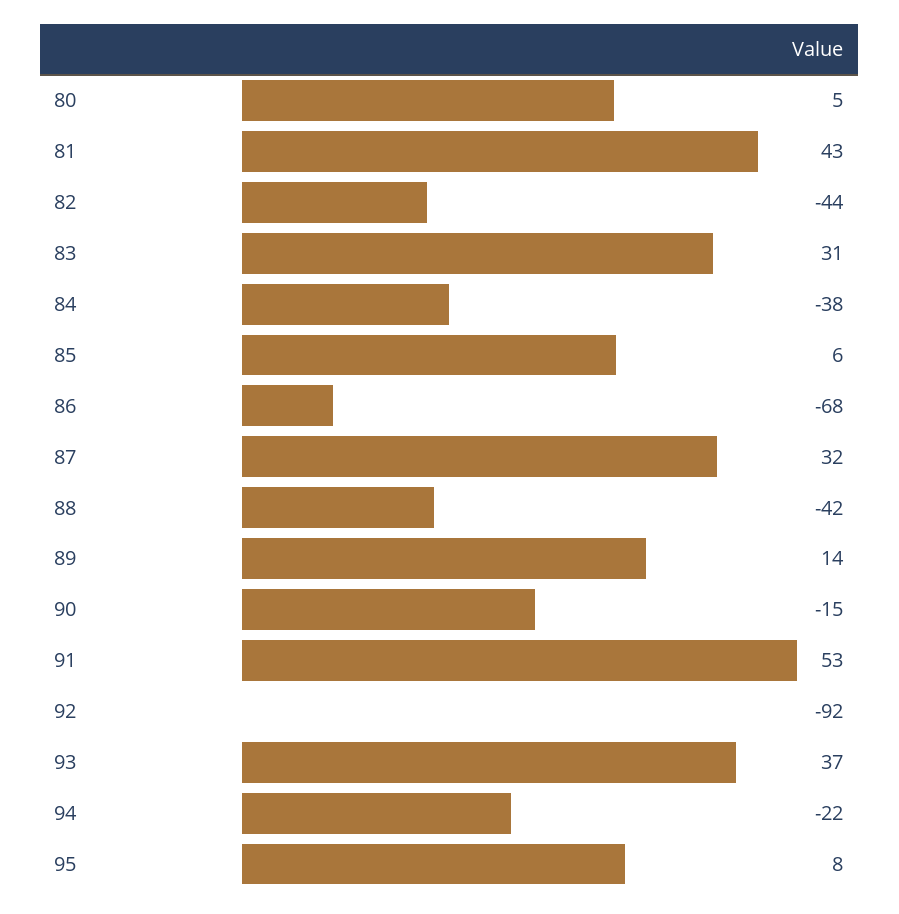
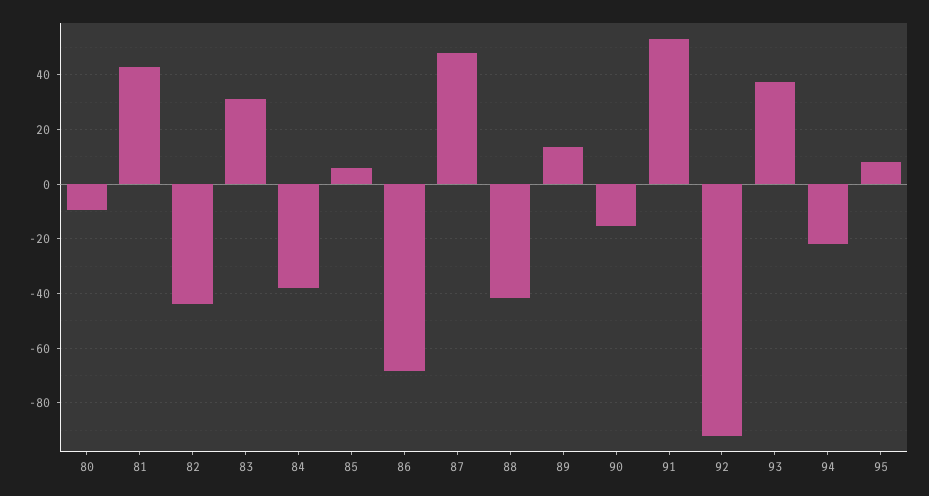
  {
-   "80": 5,
+   "80": -10,
    "81": 43,
    "82": -44,
    "83": 31,
    "84": -38,
    "85": 6,
    "86": -68,
-   "87": 32,
+   "87": 47.5,
    "88": -42,
    "89": 14,
    "90": -15,
    "91": 53,
    "92": -92,
    "93": 37,
    "94": -22,
    "95": 8
  }

